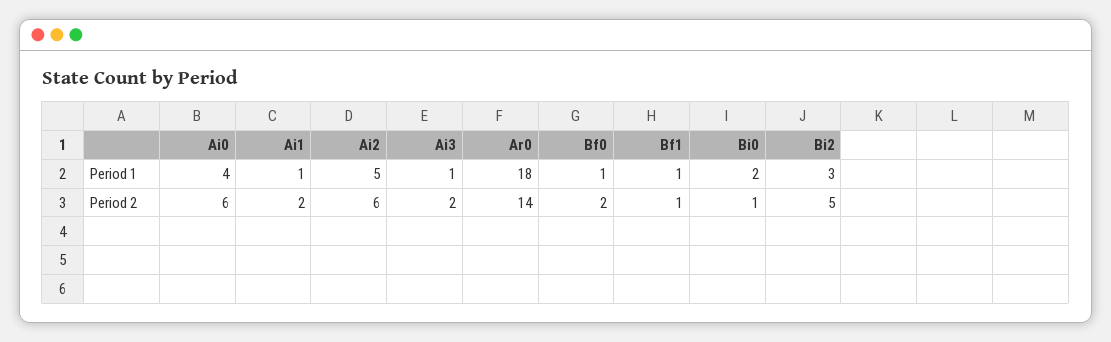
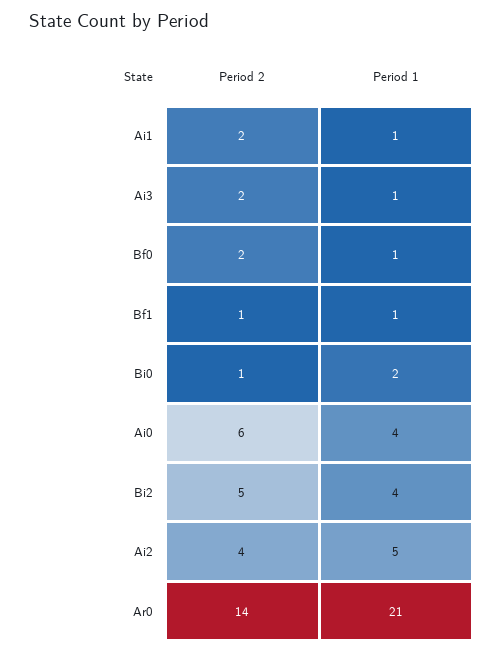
  {
    "Ai0": {
      "Period 1": 4,
      "Period 2": 6
    },
    "Ai1": {
      "Period 1": 1,
      "Period 2": 2
    },
    "Ai2": {
      "Period 1": 5,
-     "Period 2": 6
+     "Period 2": 4
    },
    "Ai3": {
      "Period 1": 1,
      "Period 2": 2
    },
    "Ar0": {
-     "Period 1": 18,
+     "Period 1": 21,
      "Period 2": 14
    },
    "Bf0": {
      "Period 1": 1,
      "Period 2": 2
    },
    "Bf1": {
      "Period 1": 1,
      "Period 2": 1
    },
    "Bi0": {
      "Period 1": 2,
      "Period 2": 1
    },
    "Bi2": {
-     "Period 1": 3,
+     "Period 1": 4,
      "Period 2": 5
    }
  }

